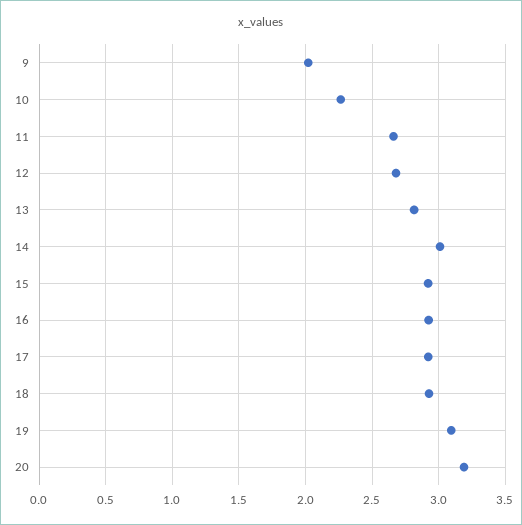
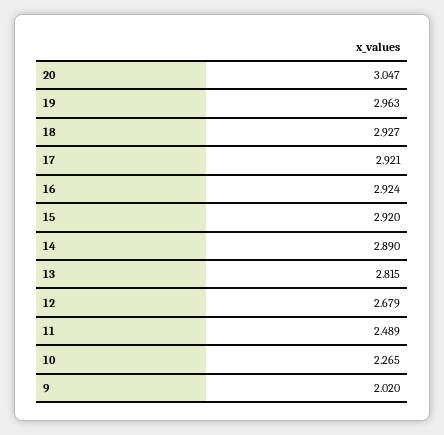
  {
    "9": 2.02,
    "10": 2.265,
-   "11": 2.65,
+   "11": 2.489,
    "12": 2.679,
    "13": 2.815,
-   "14": 3,
+   "14": 2.89,
    "15": 2.92,
    "16": 2.924,
    "17": 2.921,
    "18": 2.927,
-   "19": 3.1,
+   "19": 2.963,
-   "20": 3.2
+   "20": 3.047
  }

